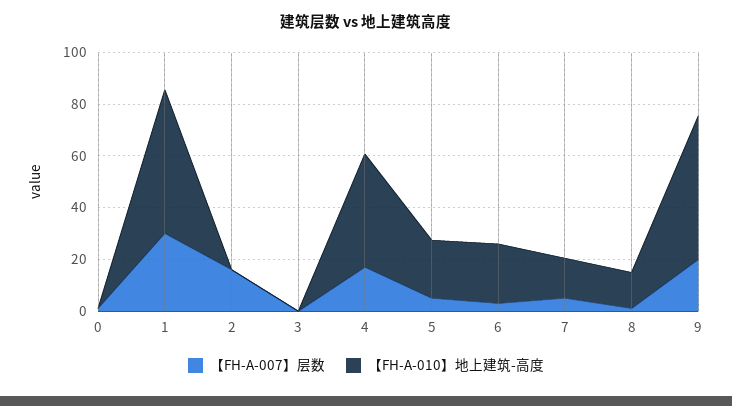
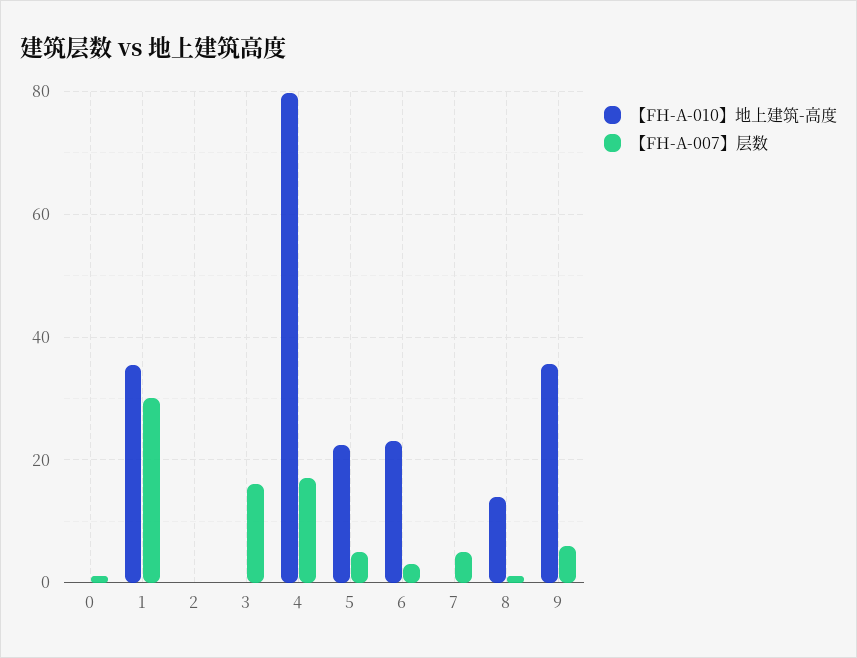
  {
    "【FH-A-007】层数": {
      "0": 2,
      "1": 30,
-     "2": 15,
+     "2": 0,
-     "3": 0,
+     "3": 16,
      "4": 18,
      "5": 6,
      "6": 4,
      "7": 6,
      "8": 2,
-     "9": 20
+     "9": 6
    },
    "【FH-A-010】地上建筑-高度": {
      "0": 0,
-     "1": 55,
+     "1": 36,
      "2": 0,
      "3": 0,
-     "4": 45,
+     "4": 80,
      "5": 22,
      "6": 24,
-     "7": 15,
+     "7": 0,
      "8": 14,
-     "9": 55
+     "9": 36
    }
  }

